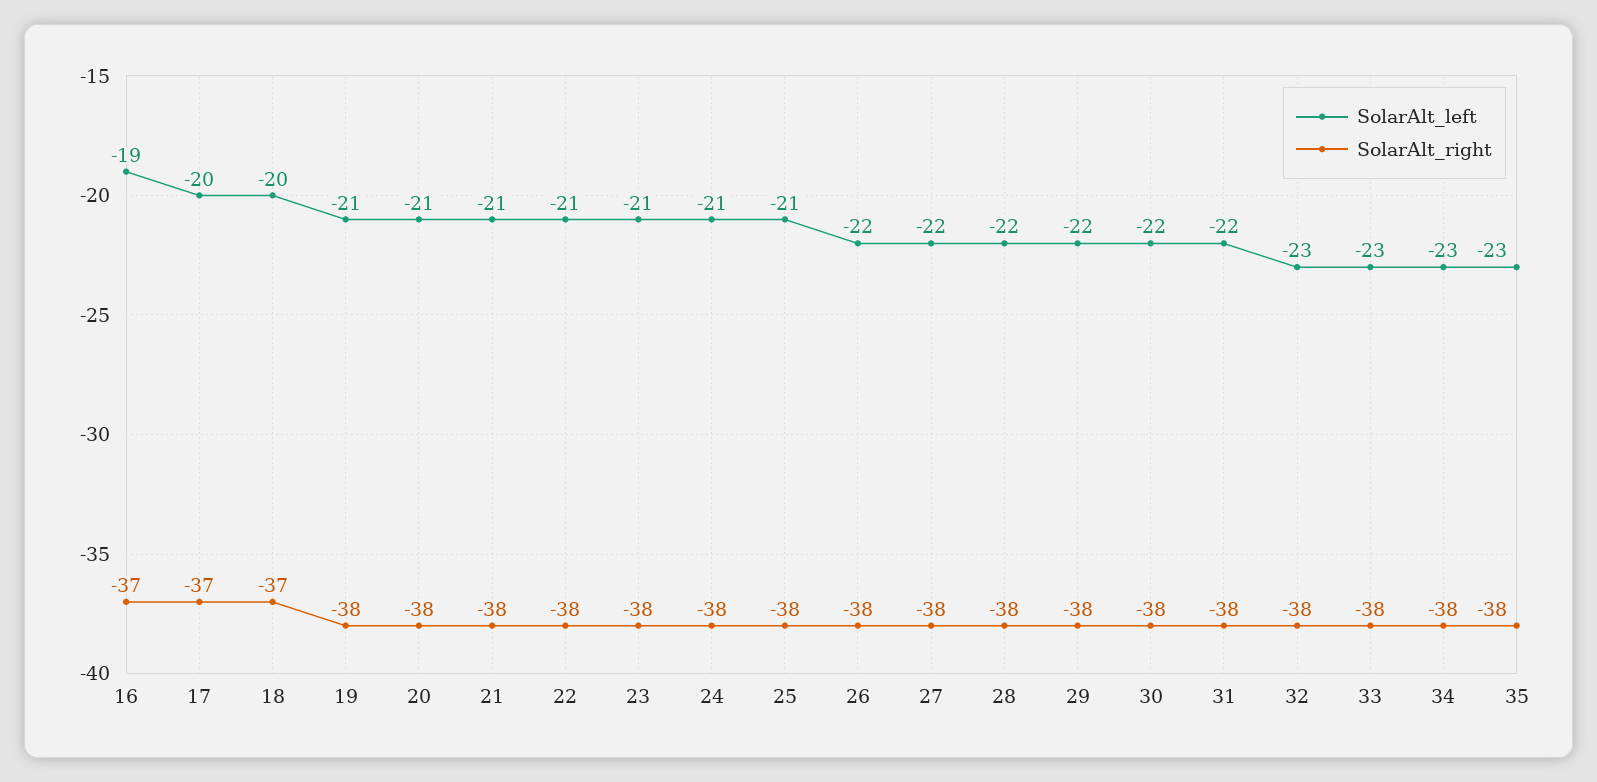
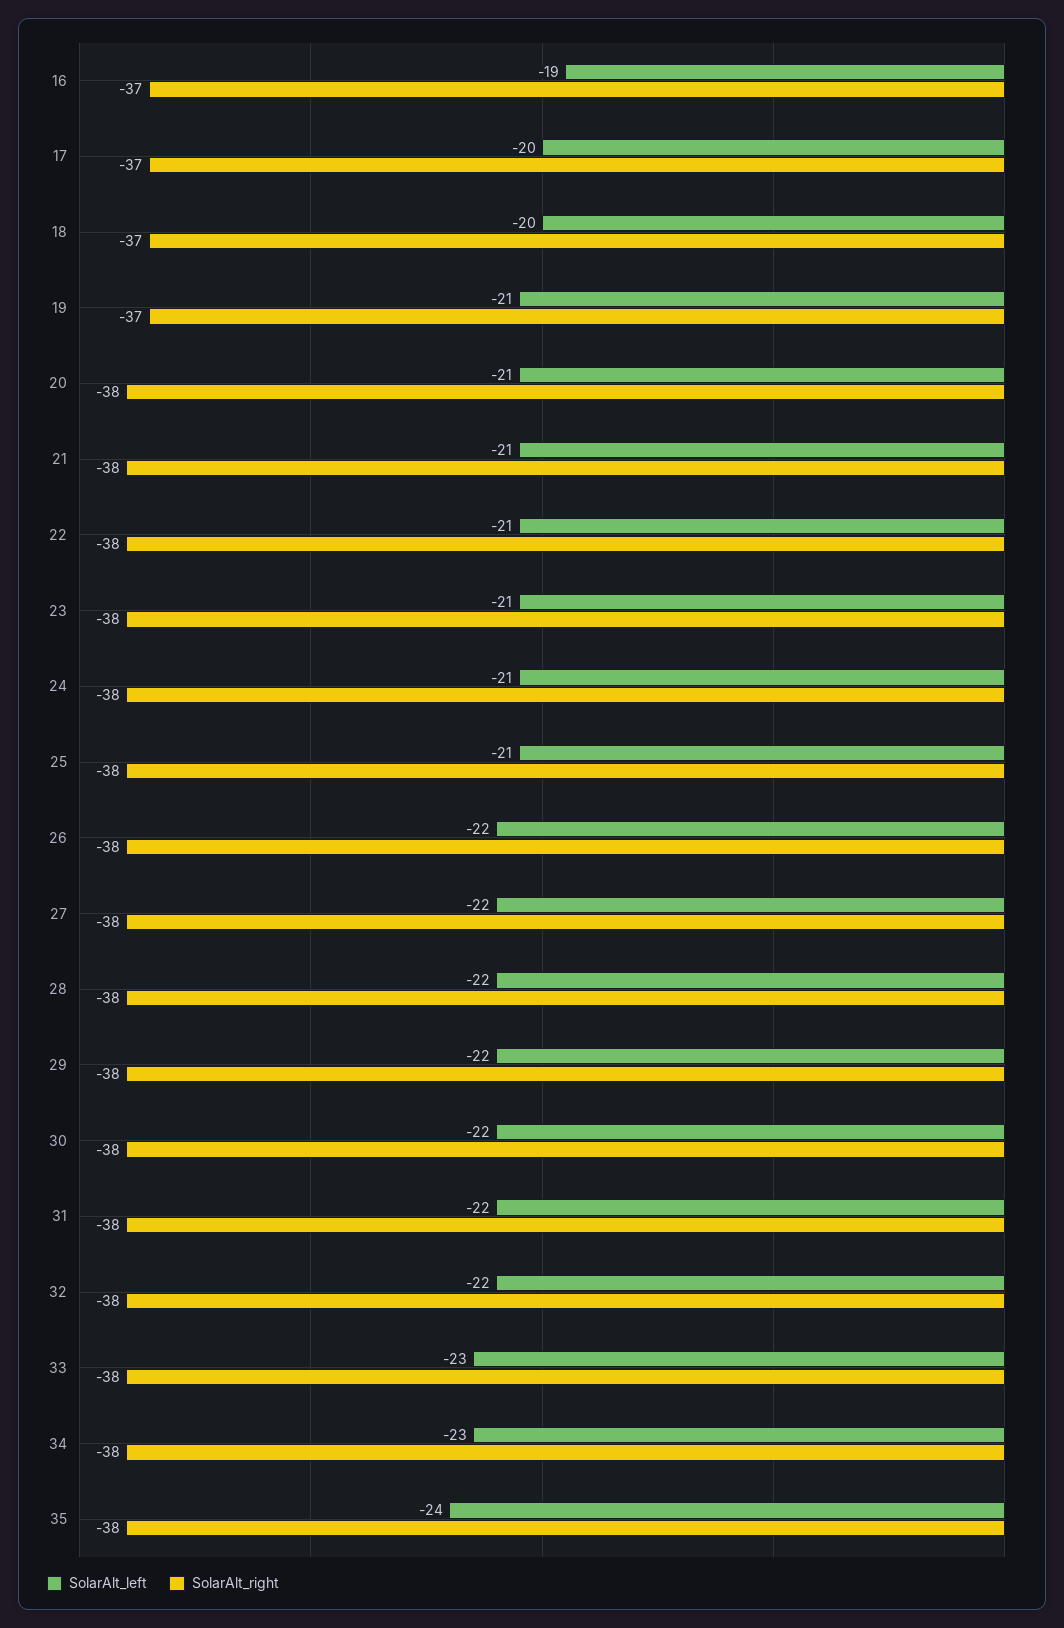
  {
    "SolarAlt_left": {
      "16": -19,
      "17": -20,
      "18": -20,
      "19": -21,
      "20": -21,
      "21": -21,
      "22": -21,
      "23": -21,
      "24": -21,
      "25": -21,
      "26": -22,
      "27": -22,
      "28": -22,
      "29": -22,
      "30": -22,
      "31": -22,
-     "32": -23,
+     "32": -22,
      "33": -23,
      "34": -23,
-     "35": -23
+     "35": -24
    },
    "SolarAlt_right": {
      "16": -37,
      "17": -37,
      "18": -37,
-     "19": -38,
+     "19": -37,
      "20": -38,
      "21": -38,
      "22": -38,
      "23": -38,
      "24": -38,
      "25": -38,
      "26": -38,
      "27": -38,
      "28": -38,
      "29": -38,
      "30": -38,
      "31": -38,
      "32": -38,
      "33": -38,
      "34": -38,
      "35": -38
    }
  }

